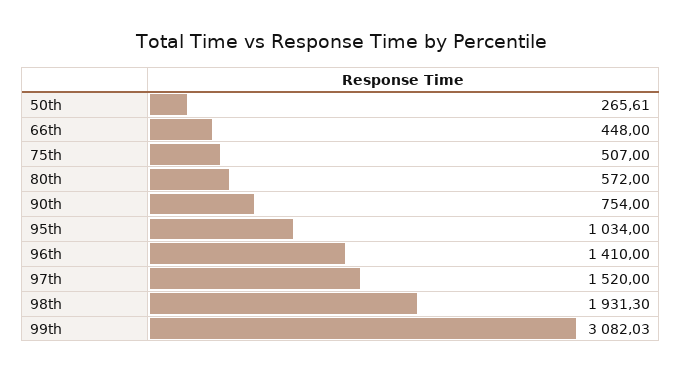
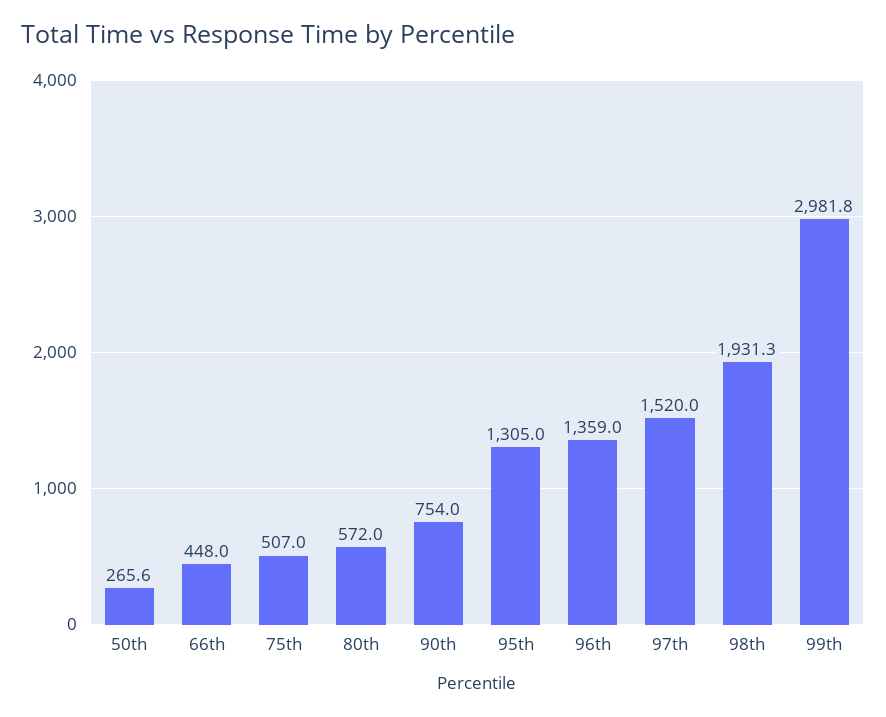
  {
    "50th": 265.61,
    "66th": 448,
    "75th": 507,
    "80th": 572,
    "90th": 754,
-   "95th": 1034,
+   "95th": 1305,
-   "96th": 1410,
+   "96th": 1359,
    "97th": 1520,
    "98th": 1931.3,
-   "99th": 3082.03
+   "99th": 2981.8
  }

